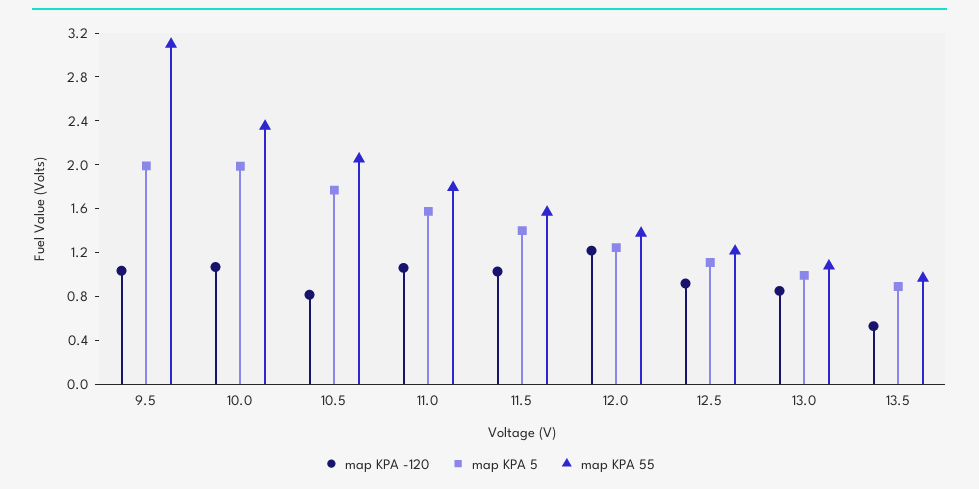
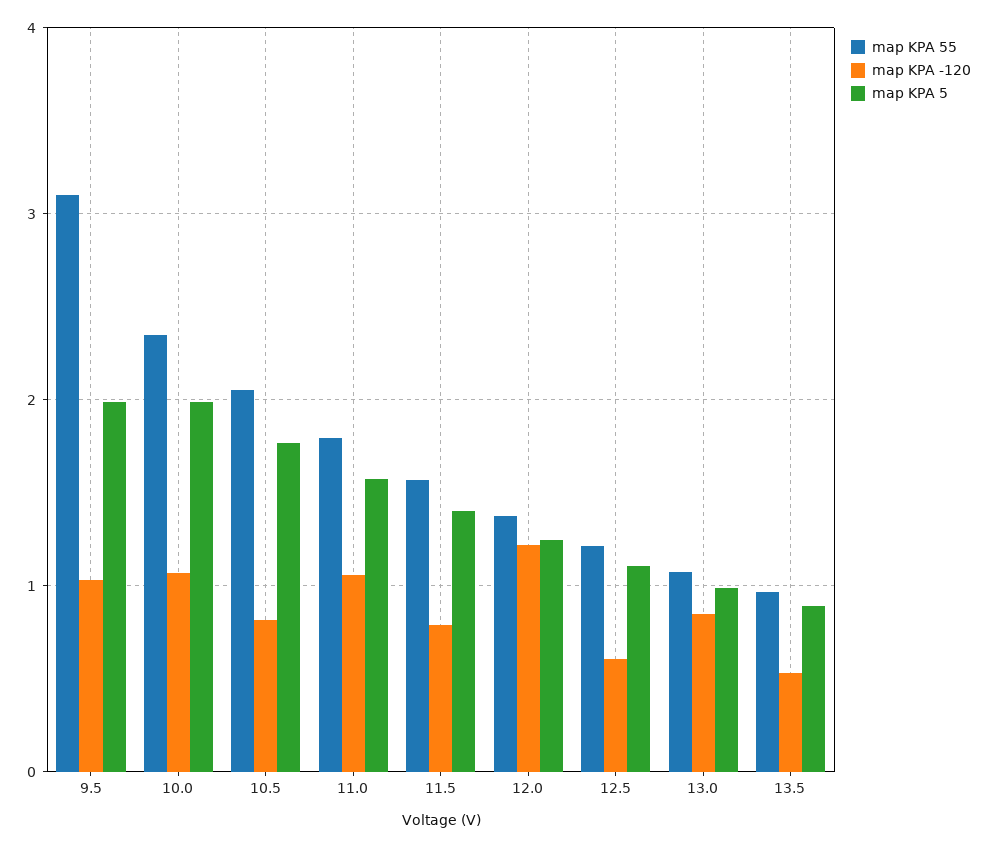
  {
    "map KPA -120": {
      "9.5": 1,
      "10.0": 1.1,
      "10.5": 0.8,
      "11.0": 1.1,
-     "11.5": 1,
+     "11.5": 0.8,
      "12.0": 1.2,
-     "12.5": 0.9,
+     "12.5": 0.6,
      "13.0": 0.9,
      "13.5": 0.5
    },
    "map KPA 5": {
      "9.5": 2,
      "10.0": 2,
      "10.5": 1.8,
      "11.0": 1.6,
      "11.5": 1.4,
      "12.0": 1.2,
      "12.5": 1.1,
      "13.0": 1,
      "13.5": 0.9
    },
    "map KPA 55": {
      "9.5": 3.1,
      "10.0": 2.4,
      "10.5": 2.1,
      "11.0": 1.8,
      "11.5": 1.6,
      "12.0": 1.4,
      "12.5": 1.2,
      "13.0": 1.1,
      "13.5": 1
    }
  }

